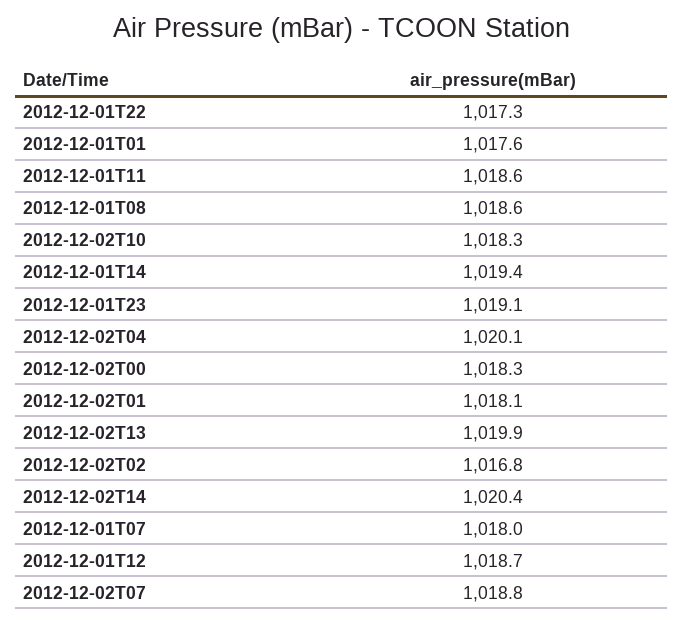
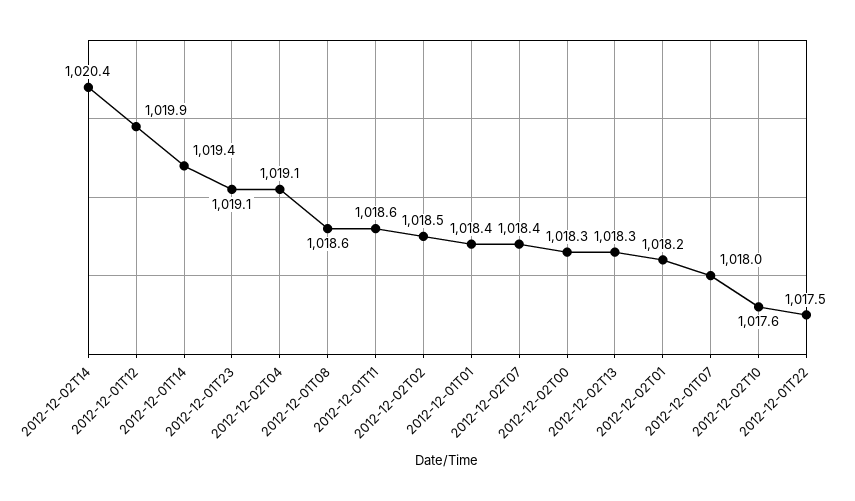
  {
-   "2012-12-01T22": 1017.3,
+   "2012-12-01T22": 1017.5,
-   "2012-12-01T01": 1017.6,
+   "2012-12-01T01": 1018.4,
    "2012-12-01T11": 1018.6,
    "2012-12-01T08": 1018.6,
-   "2012-12-02T10": 1018.3,
+   "2012-12-02T10": 1017.6,
    "2012-12-01T14": 1019.4,
    "2012-12-01T23": 1019.1,
-   "2012-12-02T04": 1020.1,
+   "2012-12-02T04": 1019.1,
    "2012-12-02T00": 1018.3,
-   "2012-12-02T01": 1018.1,
+   "2012-12-02T01": 1018.2,
-   "2012-12-02T13": 1019.9,
+   "2012-12-02T13": 1018.3,
-   "2012-12-02T02": 1016.8,
+   "2012-12-02T02": 1018.5,
    "2012-12-02T14": 1020.4,
    "2012-12-01T07": 1018,
-   "2012-12-01T12": 1018.7,
+   "2012-12-01T12": 1019.9,
-   "2012-12-02T07": 1018.8
+   "2012-12-02T07": 1018.4
  }

